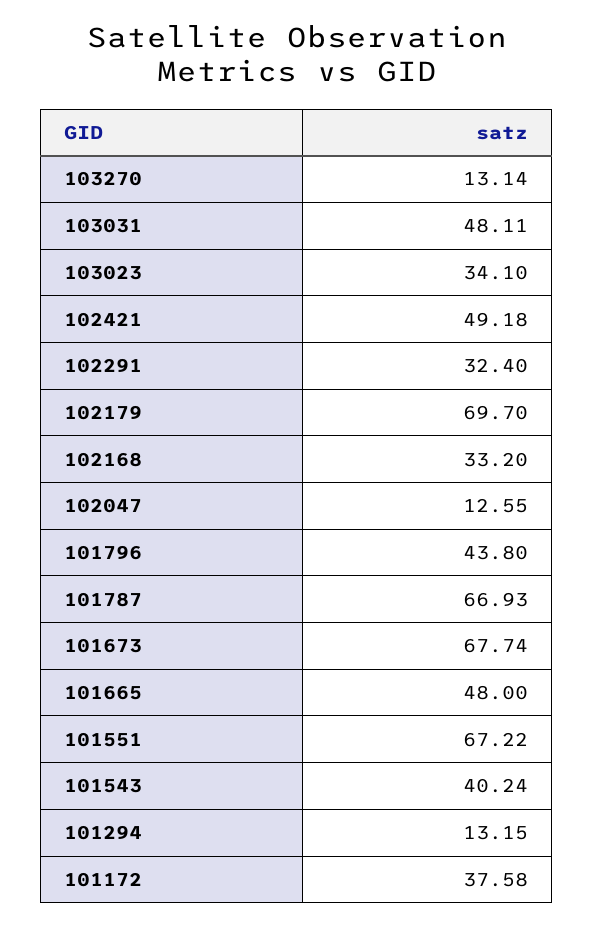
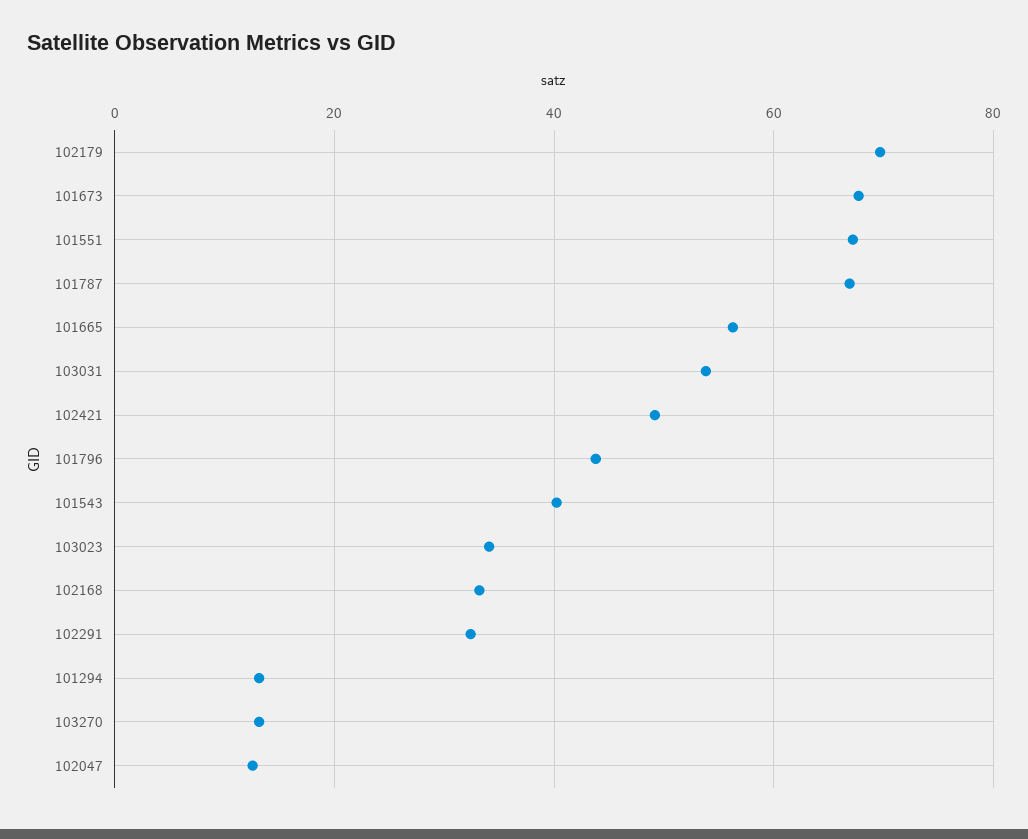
  {
    "103270": 13.14,
-   "103031": 48.11,
+   "103031": 54,
    "103023": 34.1,
    "102421": 49.18,
    "102291": 32.4,
    "102179": 69.7,
    "102168": 33.2,
    "102047": 12.55,
    "101796": 43.8,
    "101787": 66.93,
    "101673": 67.74,
-   "101665": 48,
+   "101665": 56,
    "101551": 67.22,
    "101543": 40.24,
-   "101294": 13.15,
+   "101294": 13.15
-   "101172": 37.58
  }

